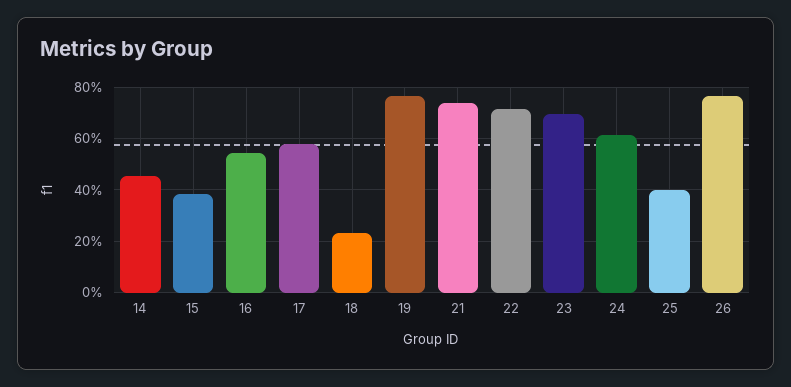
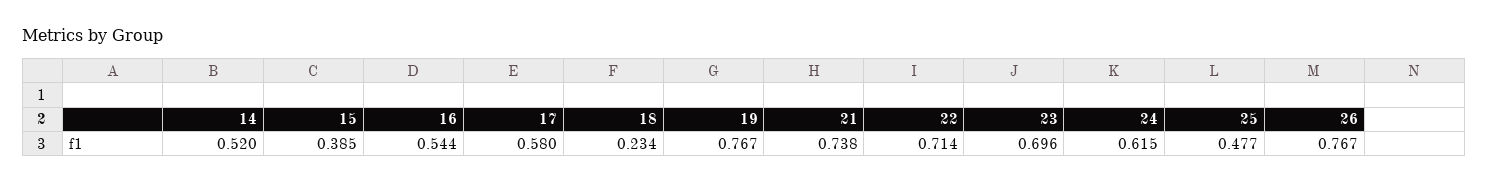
  {
-   "14": 0.45,
+   "14": 0.52,
    "15": 0.385,
    "16": 0.544,
    "17": 0.58,
    "18": 0.234,
    "19": 0.767,
    "21": 0.738,
    "22": 0.714,
    "23": 0.696,
    "24": 0.615,
-   "25": 0.4,
+   "25": 0.477,
    "26": 0.767
  }

